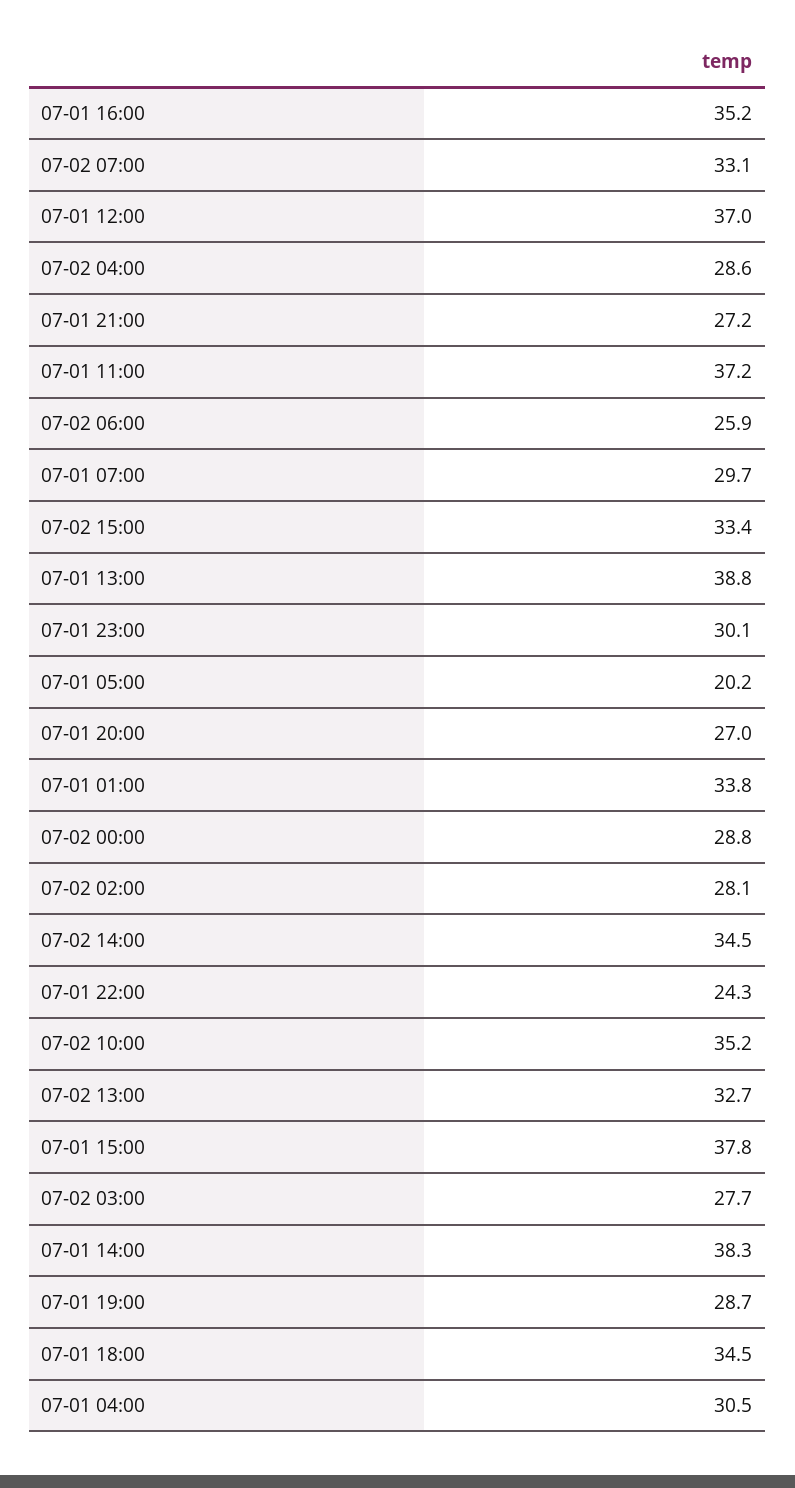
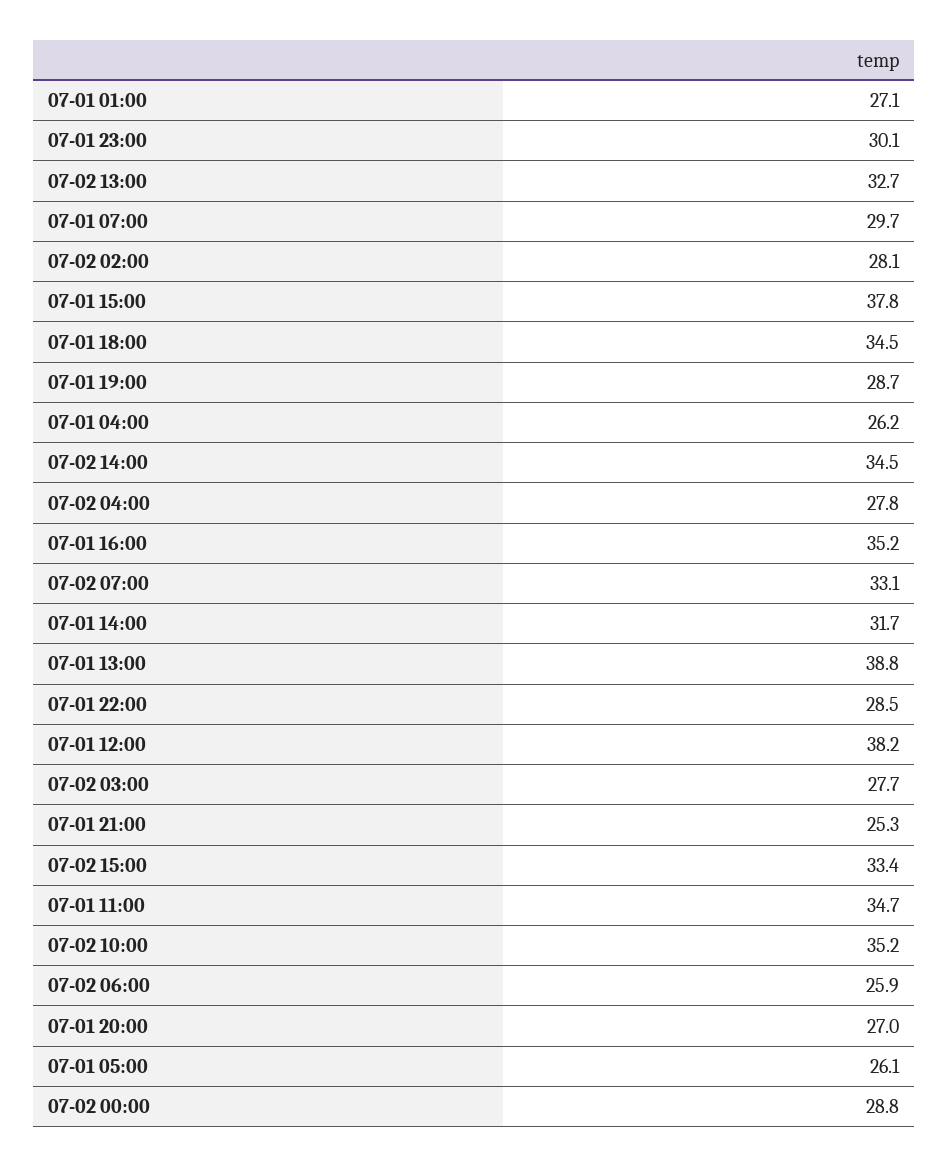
  {
    "07-01 16:00": 35.2,
    "07-02 07:00": 33.1,
-   "07-01 12:00": 37,
+   "07-01 12:00": 38.2,
-   "07-02 04:00": 28.6,
+   "07-02 04:00": 27.8,
-   "07-01 21:00": 27.2,
+   "07-01 21:00": 25.3,
-   "07-01 11:00": 37.2,
+   "07-01 11:00": 34.7,
    "07-02 06:00": 25.9,
    "07-01 07:00": 29.7,
    "07-02 15:00": 33.4,
    "07-01 13:00": 38.8,
    "07-01 23:00": 30.1,
-   "07-01 05:00": 20.2,
+   "07-01 05:00": 26.1,
    "07-01 20:00": 27,
-   "07-01 01:00": 33.8,
+   "07-01 01:00": 27.1,
    "07-02 00:00": 28.8,
    "07-02 02:00": 28.1,
    "07-02 14:00": 34.5,
-   "07-01 22:00": 24.3,
+   "07-01 22:00": 28.5,
    "07-02 10:00": 35.2,
    "07-02 13:00": 32.7,
    "07-01 15:00": 37.8,
    "07-02 03:00": 27.7,
-   "07-01 14:00": 38.3,
+   "07-01 14:00": 31.7,
    "07-01 19:00": 28.7,
    "07-01 18:00": 34.5,
-   "07-01 04:00": 30.5
+   "07-01 04:00": 26.2
  }

